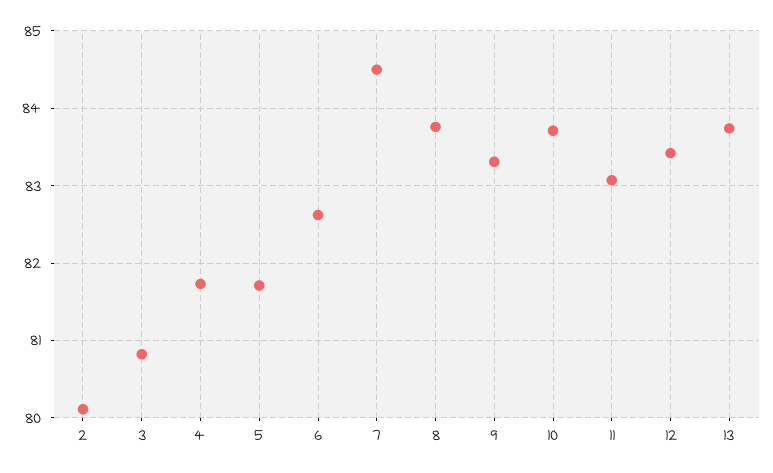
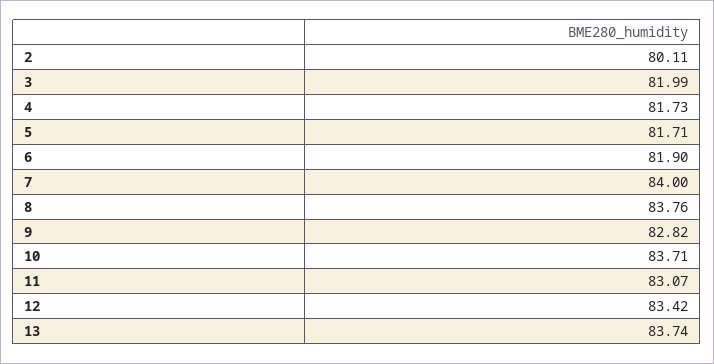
  {
    "2": 80.11,
-   "3": 80.8,
+   "3": 81.99,
    "4": 81.73,
    "5": 81.71,
-   "6": 82.6,
+   "6": 81.9,
-   "7": 84.5,
+   "7": 84,
    "8": 83.76,
-   "9": 83.3,
+   "9": 82.82,
    "10": 83.71,
    "11": 83.07,
    "12": 83.42,
    "13": 83.74
  }

